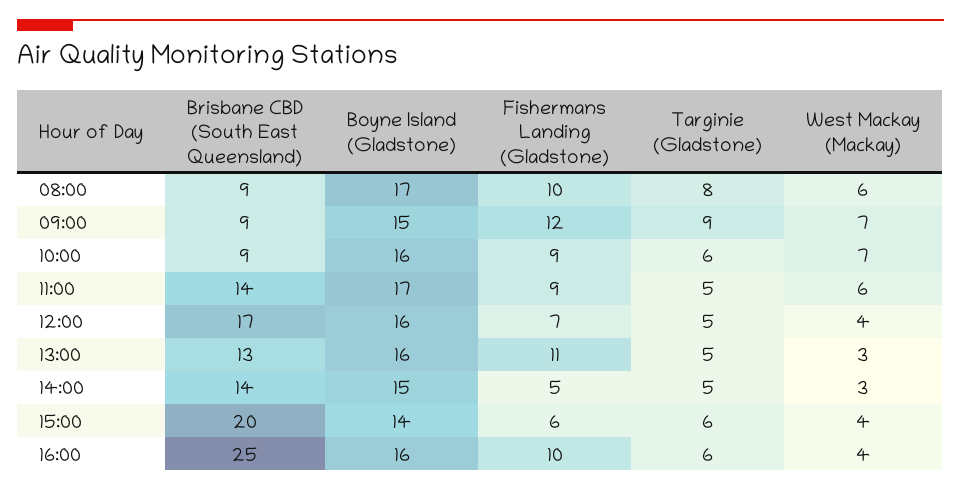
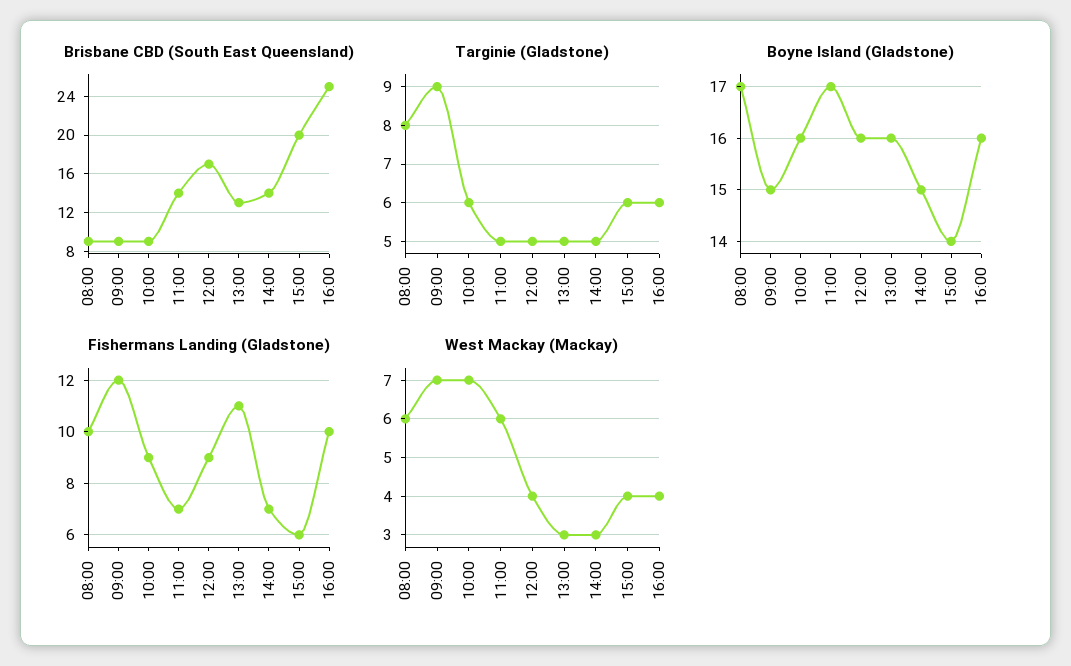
  {
    "Brisbane CBD (South East Queensland)": {
      "08:00": 9,
      "09:00": 9,
      "10:00": 9,
      "11:00": 14,
      "12:00": 17,
      "13:00": 13,
      "14:00": 14,
      "15:00": 20,
      "16:00": 25
    },
    "Boyne Island (Gladstone)": {
      "08:00": 17,
      "09:00": 15,
      "10:00": 16,
      "11:00": 17,
      "12:00": 16,
      "13:00": 16,
      "14:00": 15,
      "15:00": 14,
      "16:00": 16
    },
    "Fishermans Landing (Gladstone)": {
      "08:00": 10,
      "09:00": 12,
      "10:00": 9,
-     "11:00": 9,
+     "11:00": 7,
-     "12:00": 7,
+     "12:00": 9,
      "13:00": 11,
-     "14:00": 5,
+     "14:00": 7,
      "15:00": 6,
      "16:00": 10
    },
    "Targinie (Gladstone)": {
      "08:00": 8,
      "09:00": 9,
      "10:00": 6,
      "11:00": 5,
      "12:00": 5,
      "13:00": 5,
      "14:00": 5,
      "15:00": 6,
      "16:00": 6
    },
    "West Mackay (Mackay)": {
      "08:00": 6,
      "09:00": 7,
      "10:00": 7,
      "11:00": 6,
      "12:00": 4,
      "13:00": 3,
      "14:00": 3,
      "15:00": 4,
      "16:00": 4
    }
  }

